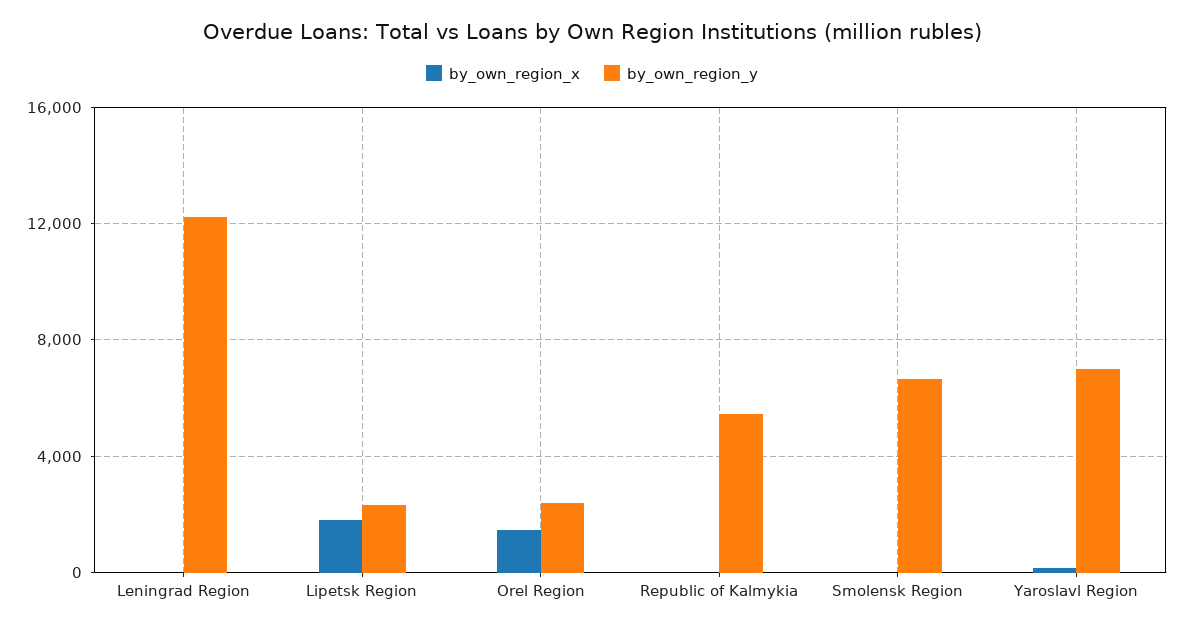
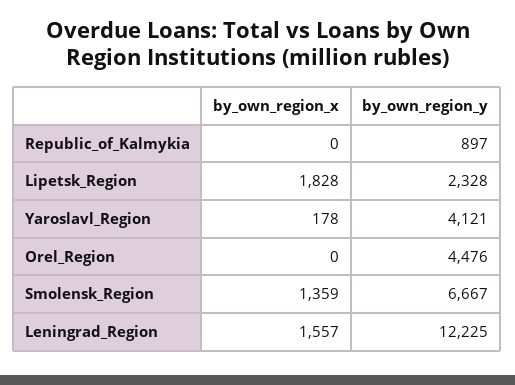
  {
    "by_own_region_x": {
-     "Leningrad Region": 0,
+     "Leningrad Region": 1557,
      "Lipetsk Region": 1828,
-     "Orel Region": 1500,
+     "Orel Region": 0,
      "Republic of Kalmykia": 0,
-     "Smolensk Region": 0,
+     "Smolensk Region": 1359,
      "Yaroslavl Region": 178
    },
    "by_own_region_y": {
      "Leningrad Region": 12225,
      "Lipetsk Region": 2328,
-     "Orel Region": 2500,
+     "Orel Region": 4476,
-     "Republic of Kalmykia": 5500,
+     "Republic of Kalmykia": 897,
      "Smolensk Region": 6667,
-     "Yaroslavl Region": 7000
+     "Yaroslavl Region": 4121
    }
  }

